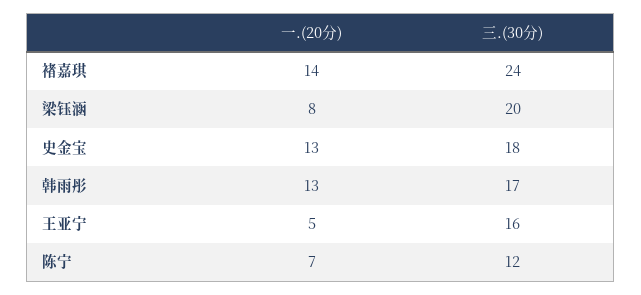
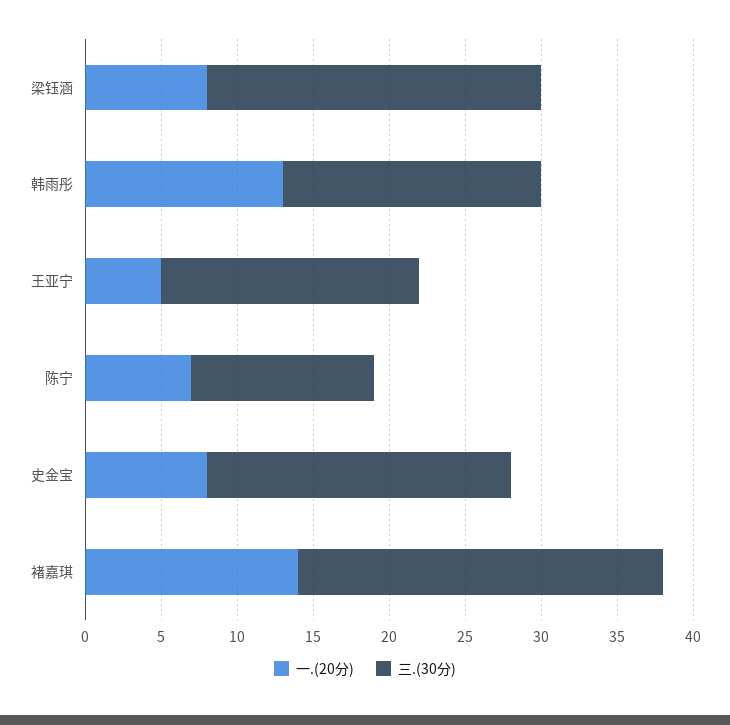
  {
    "一.(20分)": {
      "褚嘉琪": 14,
      "梁钰涵": 8,
-     "史金宝": 13,
+     "史金宝": 8,
      "韩雨彤": 13,
      "王亚宁": 5,
      "陈宁": 7
    },
    "三.(30分)": {
      "褚嘉琪": 24,
-     "梁钰涵": 20,
+     "梁钰涵": 22,
-     "史金宝": 18,
+     "史金宝": 20,
      "韩雨彤": 17,
-     "王亚宁": 16,
+     "王亚宁": 17,
      "陈宁": 12
    }
  }

